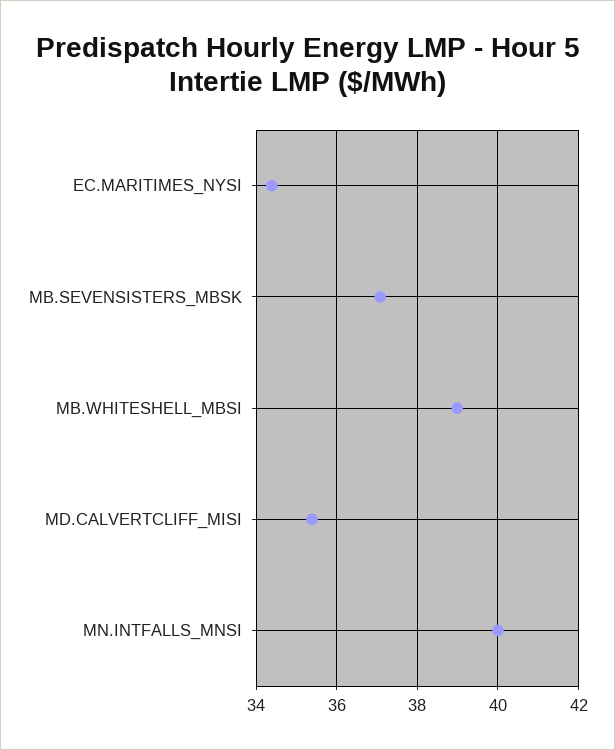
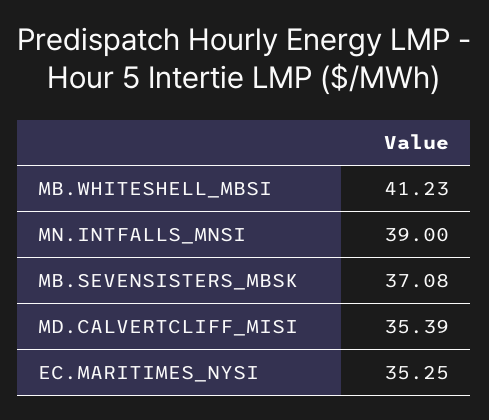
  {
-   "EC.MARITIMES_NYSI": 34.4,
+   "EC.MARITIMES_NYSI": 35.25,
    "MB.SEVENSISTERS_MBSK": 37.08,
-   "MB.WHITESHELL_MBSI": 39,
+   "MB.WHITESHELL_MBSI": 41.23,
    "MD.CALVERTCLIFF_MISI": 35.39,
-   "MN.INTFALLS_MNSI": 40
+   "MN.INTFALLS_MNSI": 39
  }

